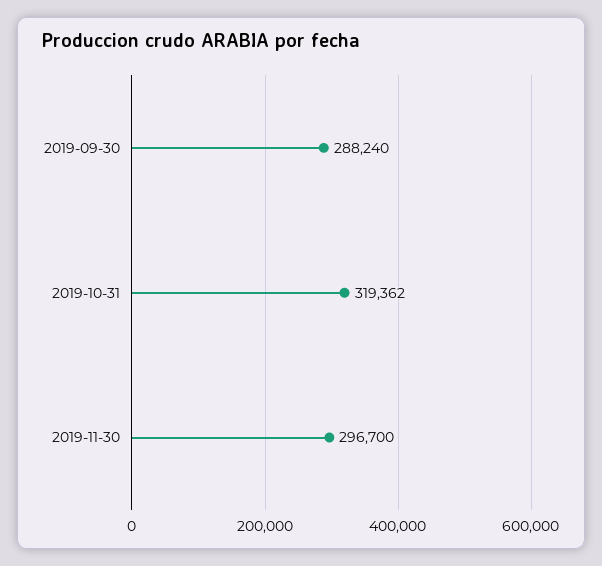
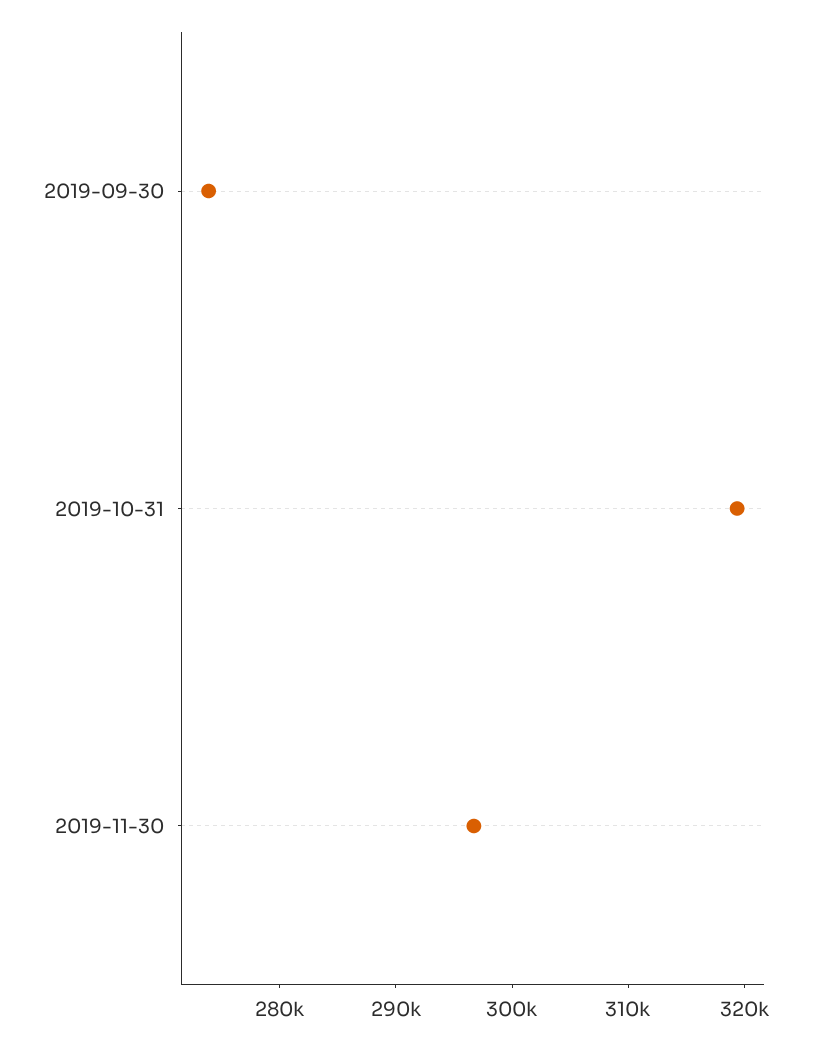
  {
-   "2019-09-30": 288240,
+   "2019-09-30": 274000,
    "2019-10-31": 319362,
    "2019-11-30": 296700
  }

